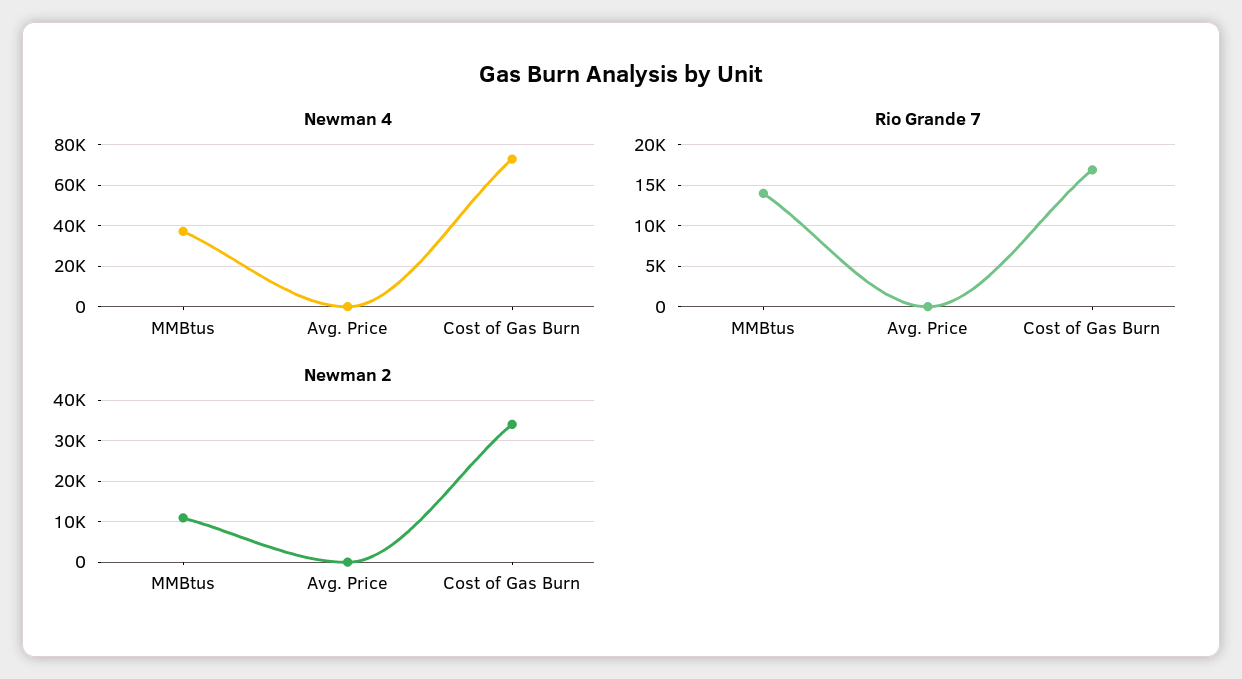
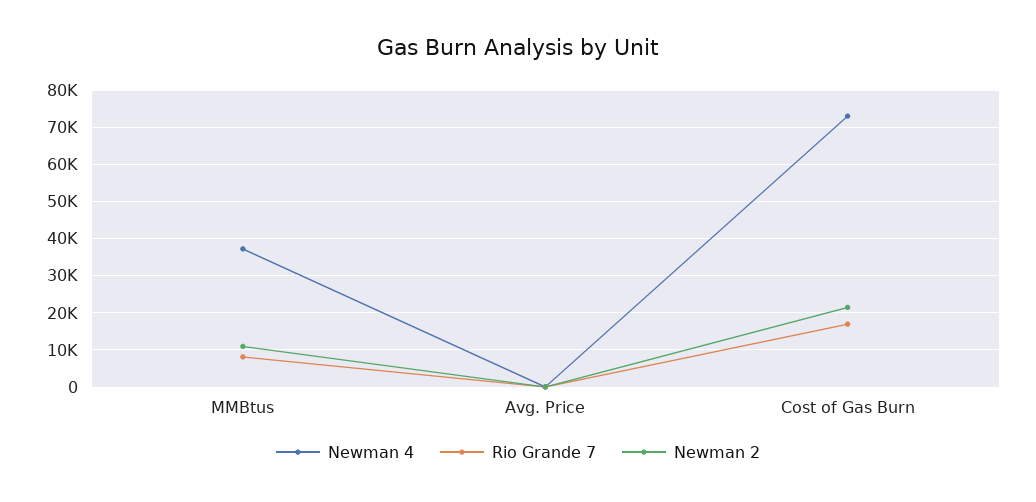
  {
    "Newman 4": {
      "MMBtus": 38000,
      "Avg. Price": 0,
      "Cost of Gas Burn": 72000
    },
    "Rio Grande 7": {
-     "MMBtus": 14000,
+     "MMBtus": 8000,
      "Avg. Price": 0,
      "Cost of Gas Burn": 17000
    },
    "Newman 2": {
      "MMBtus": 10000,
      "Avg. Price": 0,
-     "Cost of Gas Burn": 34000
+     "Cost of Gas Burn": 22000
    }
  }

